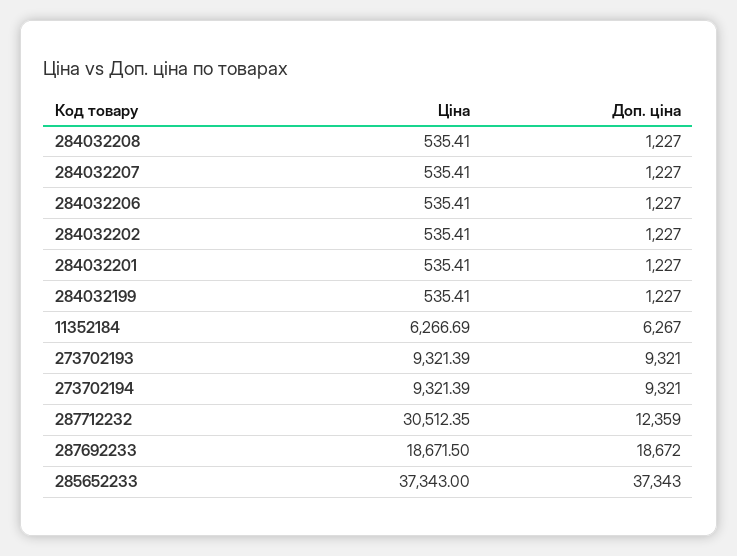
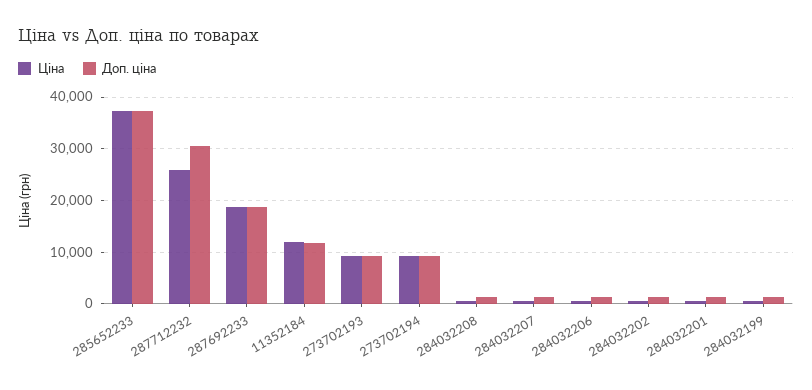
  {
    "Ціна": {
      "284032208": 535.41,
      "284032207": 535.41,
      "284032206": 535.41,
      "284032202": 535.41,
      "284032201": 535.41,
      "284032199": 535.41,
-     "11352184": 6266.69,
+     "11352184": 12000,
      "273702193": 9321.39,
      "273702194": 9321.39,
-     "287712232": 30512.35,
+     "287712232": 26000,
      "287692233": 18671.5,
      "285652233": 37343
    },
    "Доп. ціна": {
      "284032208": 1227,
      "284032207": 1227,
      "284032206": 1227,
      "284032202": 1227,
      "284032201": 1227,
      "284032199": 1227,
-     "11352184": 6267,
+     "11352184": 12000,
      "273702193": 9321,
      "273702194": 9321,
-     "287712232": 12359,
+     "287712232": 30000,
      "287692233": 18672,
      "285652233": 37343
    }
  }

